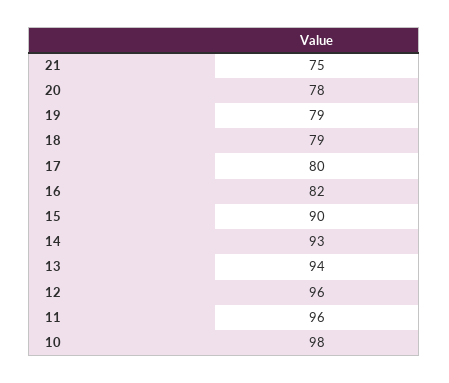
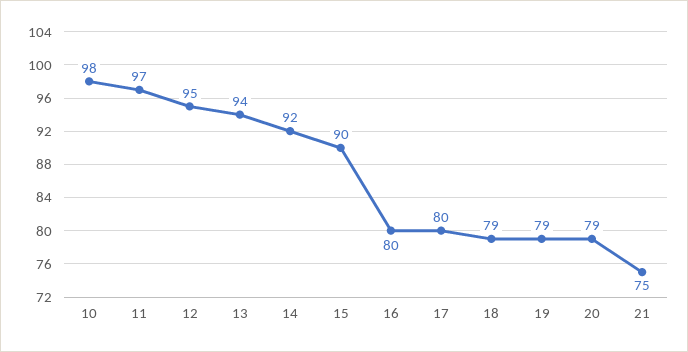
  {
    "21": 75,
-   "20": 78,
+   "20": 79,
    "19": 79,
    "18": 79,
    "17": 80,
-   "16": 82,
+   "16": 80,
    "15": 90,
-   "14": 93,
+   "14": 92,
    "13": 94,
-   "12": 96,
+   "12": 95,
-   "11": 96,
+   "11": 97,
    "10": 98
  }

